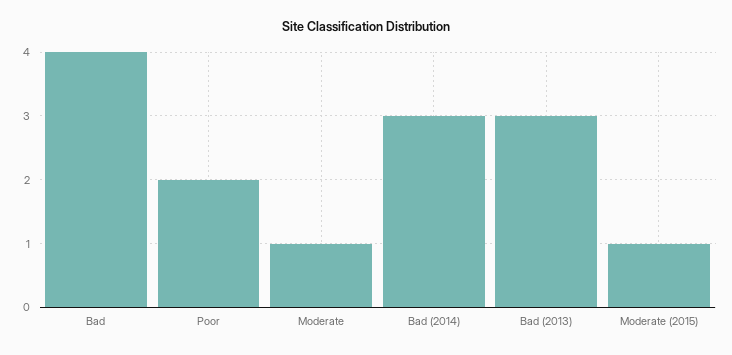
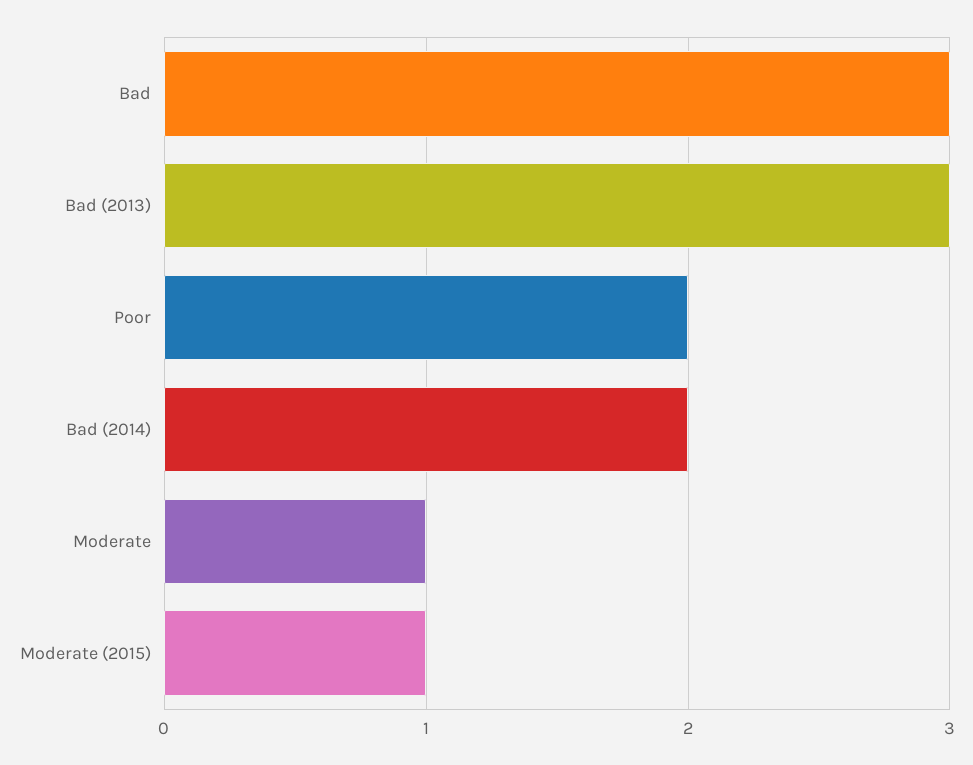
  {
-   "Bad": 4,
+   "Bad": 3,
    "Poor": 2,
    "Moderate": 1,
-   "Bad (2014)": 3,
+   "Bad (2014)": 2,
    "Bad (2013)": 3,
    "Moderate (2015)": 1
  }

